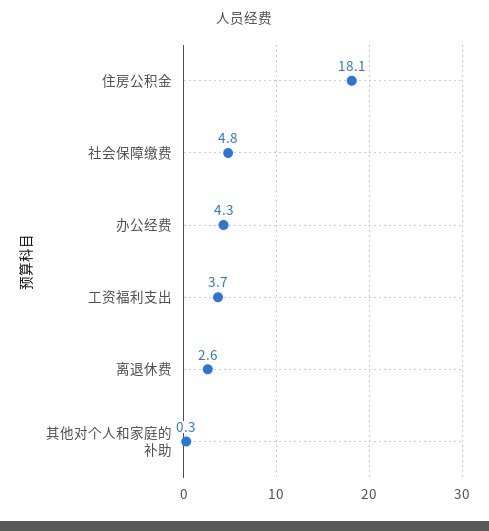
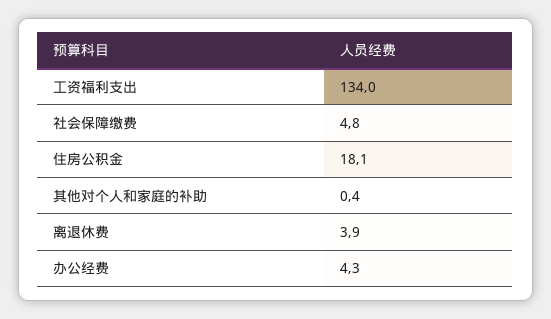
  {
    "住房公积金": 18.1,
    "社会保障缴费": 4.8,
    "办公经费": 4.3,
-   "工资福利支出": 3.7,
+   "工资福利支出": 134,
-   "离退休费": 2.6,
+   "离退休费": 3.9,
-   "其他对个人和家庭的补助": 0.3
+   "其他对个人和家庭的补助": 0.4
  }

